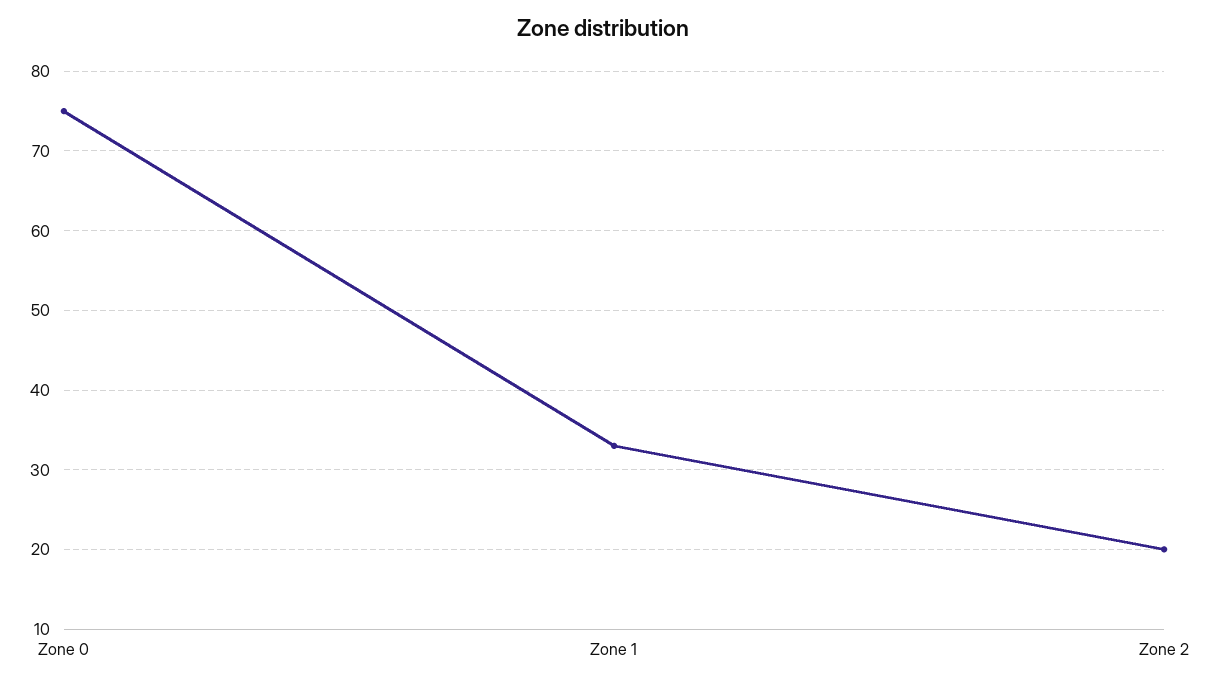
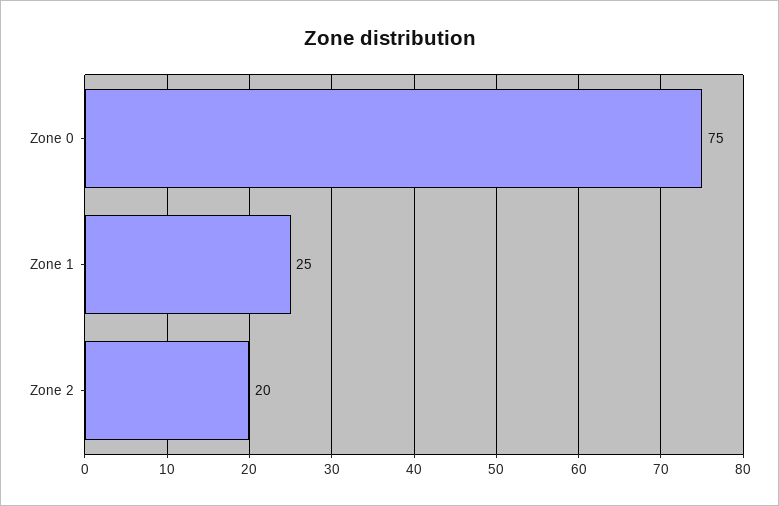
  {
    "Zone 0": 75,
-   "Zone 1": 33,
+   "Zone 1": 25,
    "Zone 2": 20
  }

